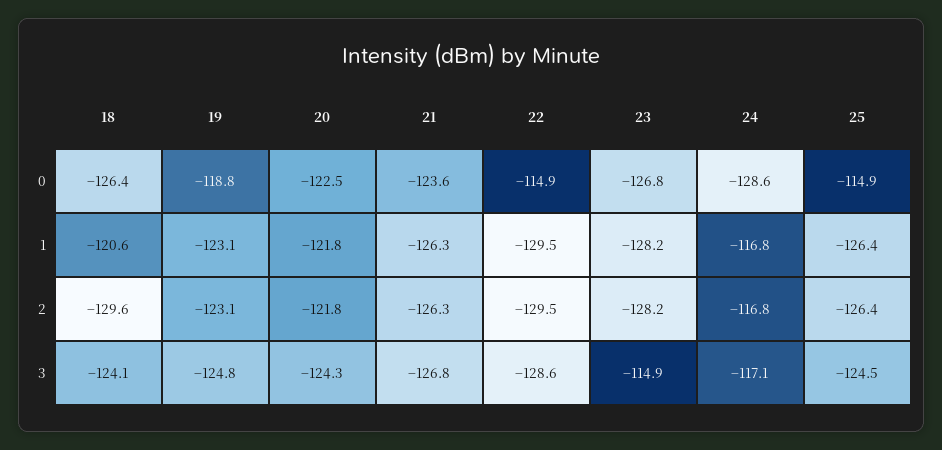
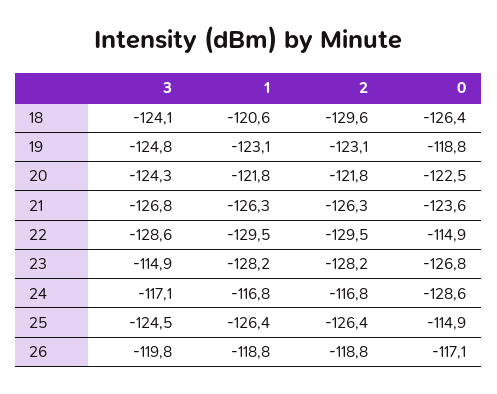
  {
    "18": {
      "0": -126.4,
      "1": -120.6,
      "2": -129.6,
      "3": -124.1
    },
    "19": {
      "0": -118.8,
      "1": -123.1,
      "2": -123.1,
      "3": -124.8
    },
    "20": {
      "0": -122.5,
      "1": -121.8,
      "2": -121.8,
      "3": -124.3
    },
    "21": {
      "0": -123.6,
      "1": -126.3,
      "2": -126.3,
      "3": -126.8
    },
    "22": {
      "0": -114.9,
      "1": -129.5,
      "2": -129.5,
      "3": -128.6
    },
    "23": {
      "0": -126.8,
      "1": -128.2,
      "2": -128.2,
      "3": -114.9
    },
    "24": {
      "0": -128.6,
      "1": -116.8,
      "2": -116.8,
      "3": -117.1
    },
    "25": {
      "0": -114.9,
      "1": -126.4,
      "2": -126.4,
      "3": -124.5
-   }
+   },
+   "26": {
+     "3": -119.8,
+     "1": -118.8,
+     "2": -118.8,
+     "0": -117.1
+   }
  }

